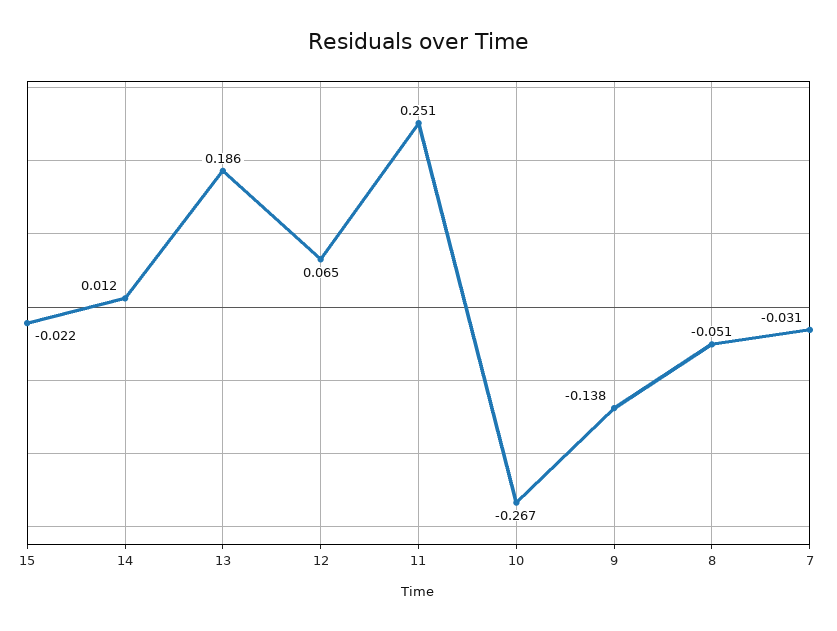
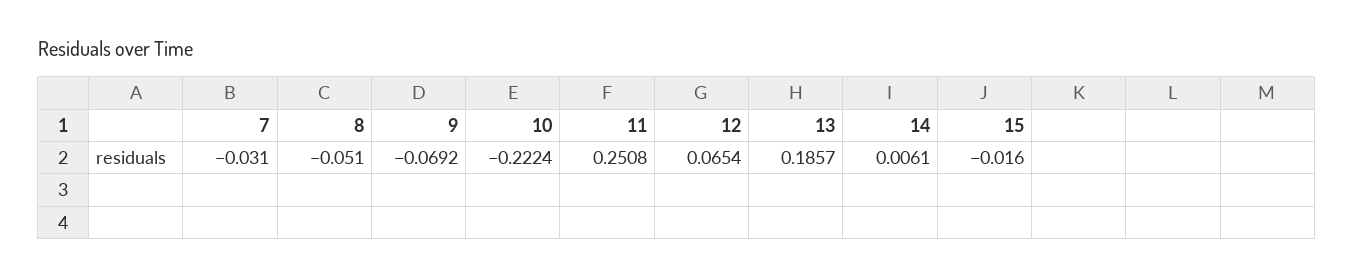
  {
-   "15": -0.022,
+   "15": -0.016,
-   "14": 0.012,
+   "14": 0.0061,
    "13": 0.1857,
    "12": 0.0654,
    "11": 0.2508,
-   "10": -0.267,
+   "10": -0.2224,
-   "9": -0.138,
+   "9": -0.0692,
    "8": -0.051,
    "7": -0.031
  }

